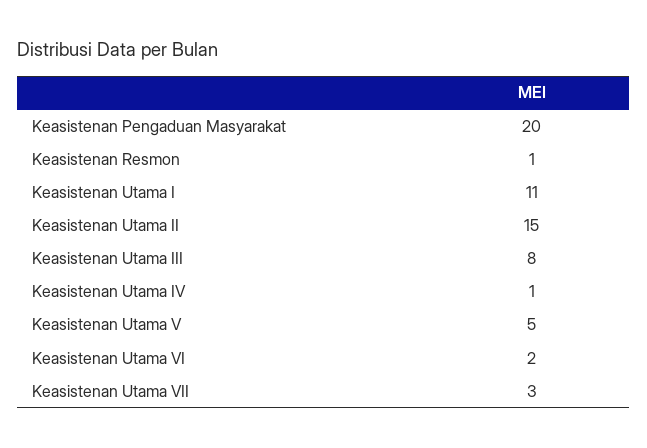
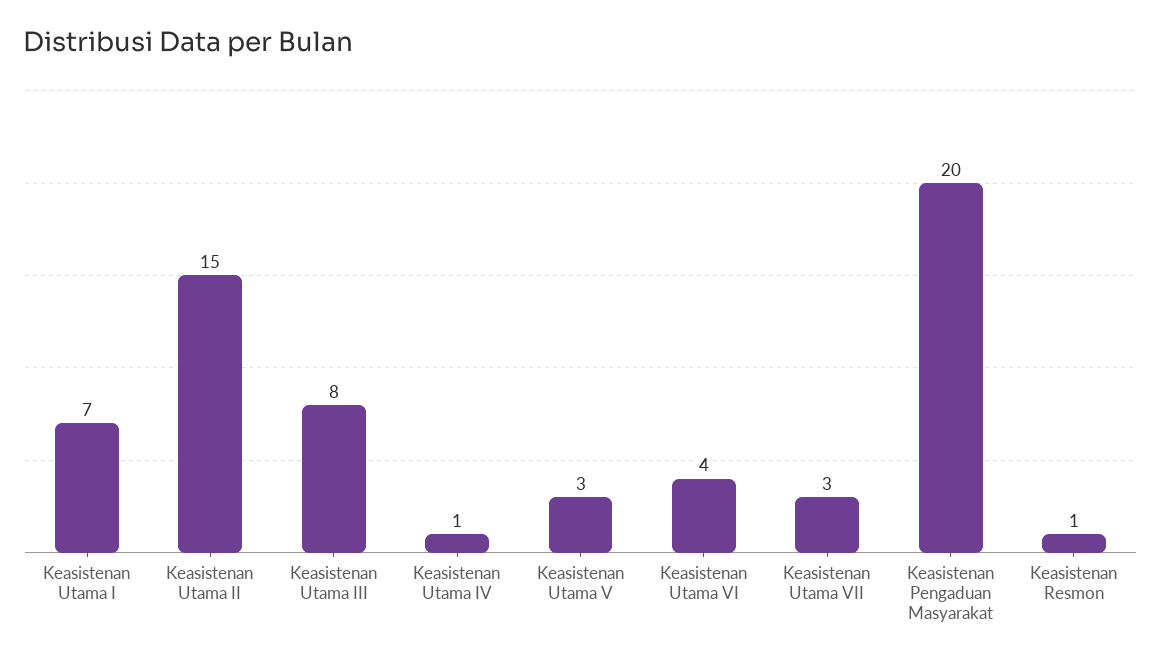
  {
    "Keasistenan Pengaduan Masyarakat": 20,
    "Keasistenan Resmon": 1,
-   "Keasistenan Utama I": 11,
+   "Keasistenan Utama I": 7,
    "Keasistenan Utama II": 15,
    "Keasistenan Utama III": 8,
    "Keasistenan Utama IV": 1,
-   "Keasistenan Utama V": 5,
+   "Keasistenan Utama V": 3,
-   "Keasistenan Utama VI": 2,
+   "Keasistenan Utama VI": 4,
    "Keasistenan Utama VII": 3
  }

